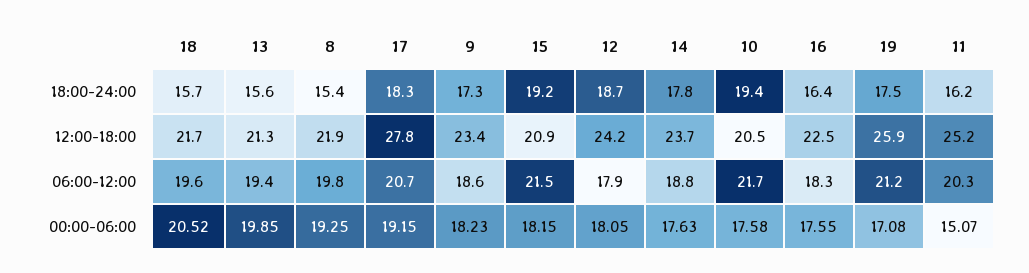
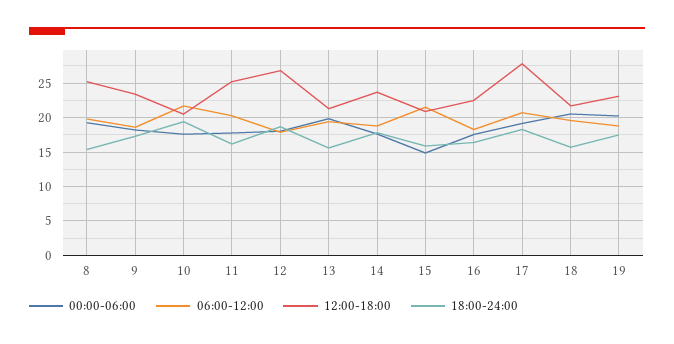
  {
    "18:00-24:00": {
      "18": 15.7,
      "13": 15.6,
      "8": 15.4,
      "17": 18.3,
      "9": 17.3,
-     "15": 19.2,
+     "15": 16,
      "12": 18.7,
      "14": 17.8,
      "10": 19.4,
      "16": 16.4,
      "19": 17.5,
      "11": 16.2
    },
    "12:00-18:00": {
      "18": 21.7,
      "13": 21.3,
-     "8": 21.9,
+     "8": 25,
      "17": 27.8,
      "9": 23.4,
      "15": 20.9,
-     "12": 24.2,
+     "12": 27,
      "14": 23.7,
      "10": 20.5,
      "16": 22.5,
-     "19": 25.9,
+     "19": 23,
      "11": 25.2
    },
    "06:00-12:00": {
      "18": 19.6,
      "13": 19.4,
      "8": 19.8,
      "17": 20.7,
      "9": 18.6,
      "15": 21.5,
      "12": 17.9,
      "14": 18.8,
      "10": 21.7,
      "16": 18.3,
-     "19": 21.2,
+     "19": 19,
      "11": 20.3
    },
    "00:00-06:00": {
      "18": 20.52,
      "13": 19.85,
      "8": 19.25,
      "17": 19.15,
      "9": 18.23,
-     "15": 18.15,
+     "15": 15,
      "12": 18.05,
      "14": 17.63,
      "10": 17.58,
      "16": 17.55,
-     "19": 17.08,
+     "19": 20,
-     "11": 15.07
+     "11": 18
    }
  }

